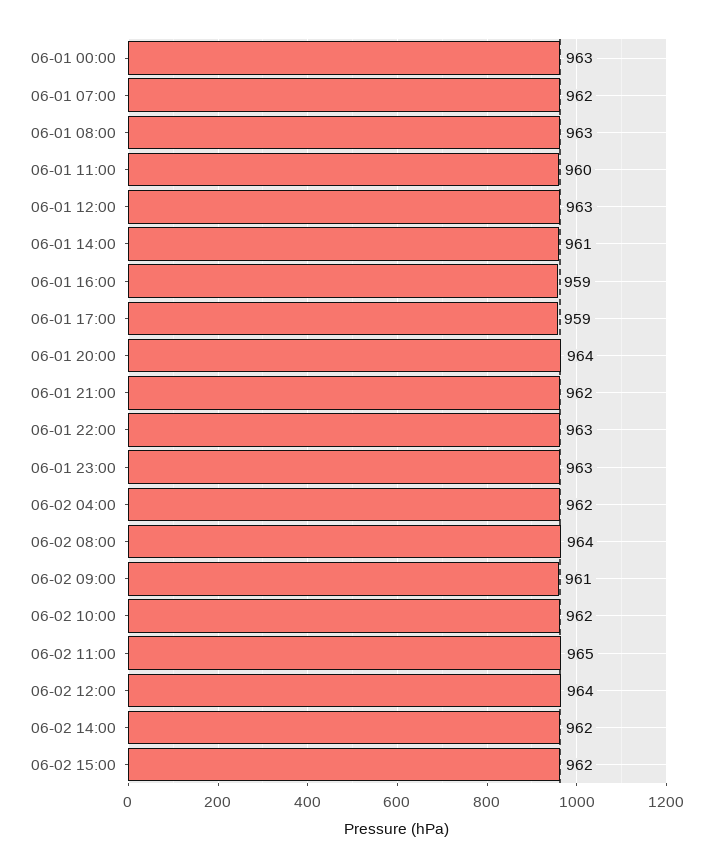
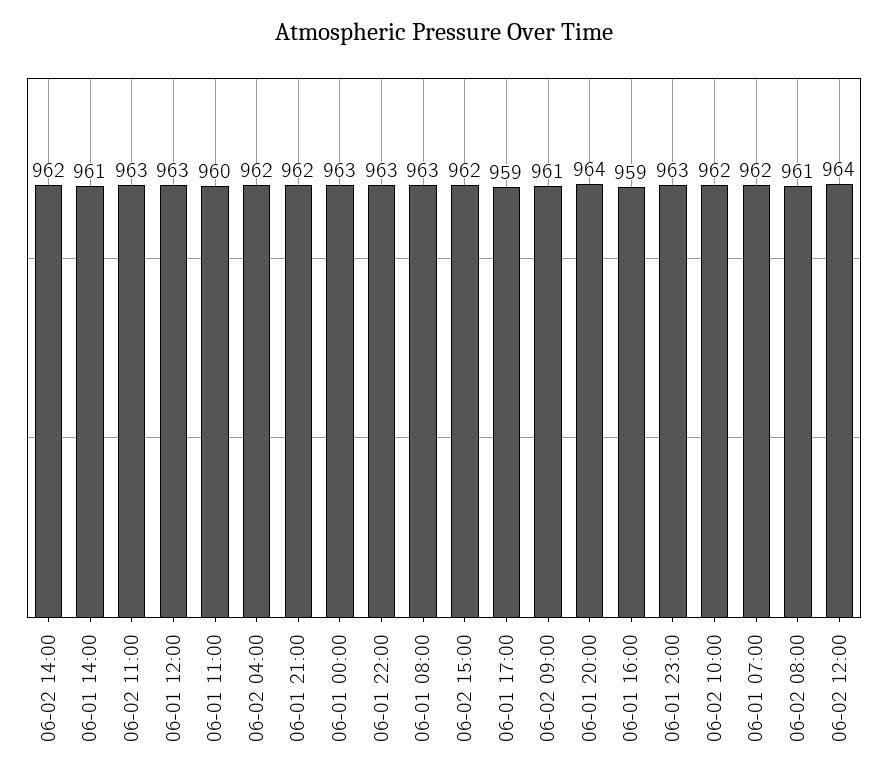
  {
    "06-01 00:00": 963,
    "06-01 07:00": 962,
    "06-01 08:00": 963,
    "06-01 11:00": 960,
    "06-01 12:00": 963,
    "06-01 14:00": 961,
    "06-01 16:00": 959,
    "06-01 17:00": 959,
    "06-01 20:00": 964,
    "06-01 21:00": 962,
    "06-01 22:00": 963,
    "06-01 23:00": 963,
    "06-02 04:00": 962,
-   "06-02 08:00": 964,
+   "06-02 08:00": 961,
    "06-02 09:00": 961,
    "06-02 10:00": 962,
-   "06-02 11:00": 965,
+   "06-02 11:00": 963,
    "06-02 12:00": 964,
    "06-02 14:00": 962,
    "06-02 15:00": 962
  }

